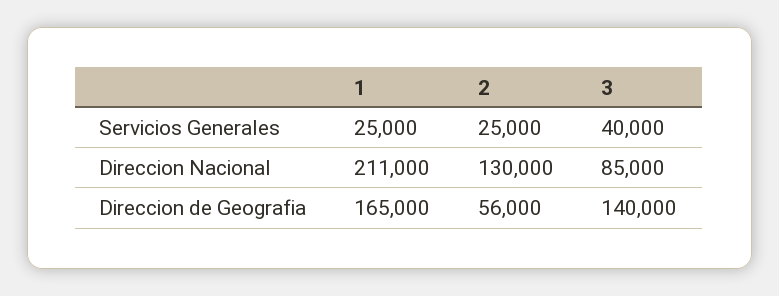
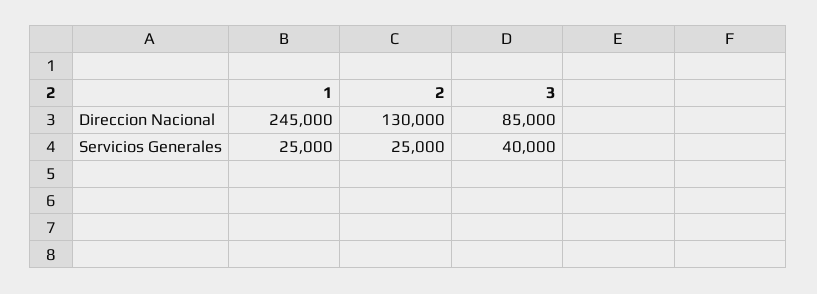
  {
    "1": {
      "Servicios Generales": 25000,
-     "Direccion Nacional": 211000,
+     "Direccion Nacional": 245000
-     "Direccion de Geografia": 165000
    },
    "2": {
      "Servicios Generales": 25000,
-     "Direccion Nacional": 130000,
+     "Direccion Nacional": 130000
-     "Direccion de Geografia": 56000
    },
    "3": {
      "Servicios Generales": 40000,
-     "Direccion Nacional": 85000,
+     "Direccion Nacional": 85000
-     "Direccion de Geografia": 140000
    }
  }

